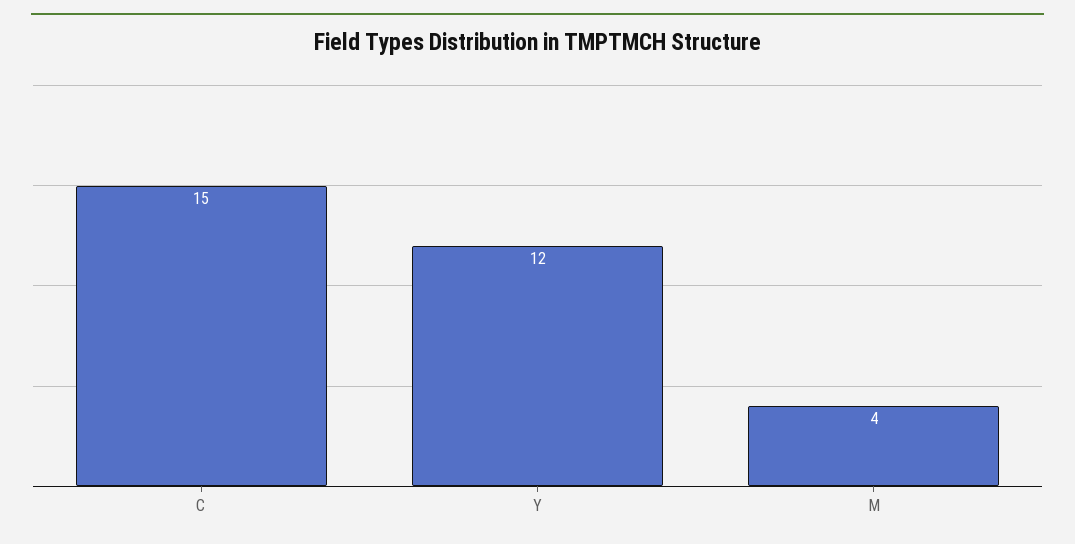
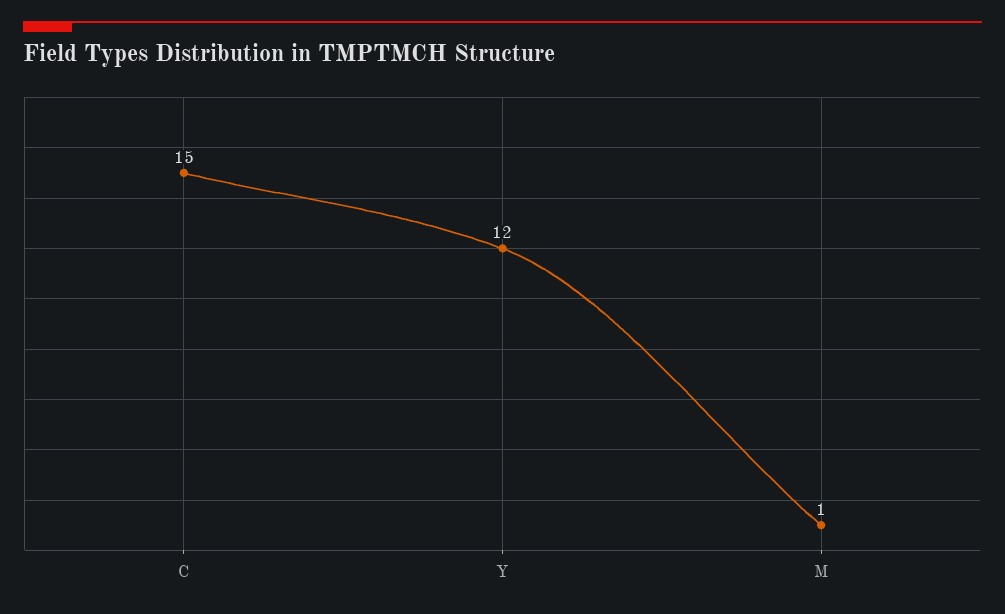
  {
    "C": 15,
    "Y": 12,
-   "M": 4
+   "M": 1
  }

